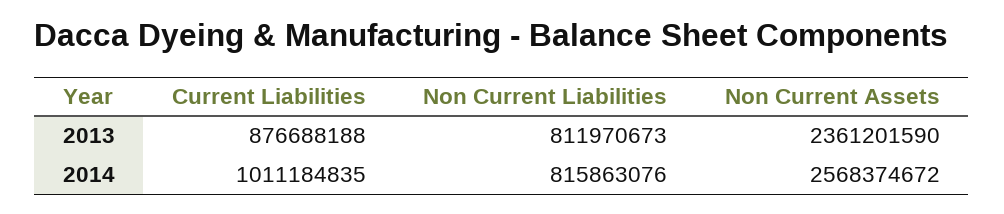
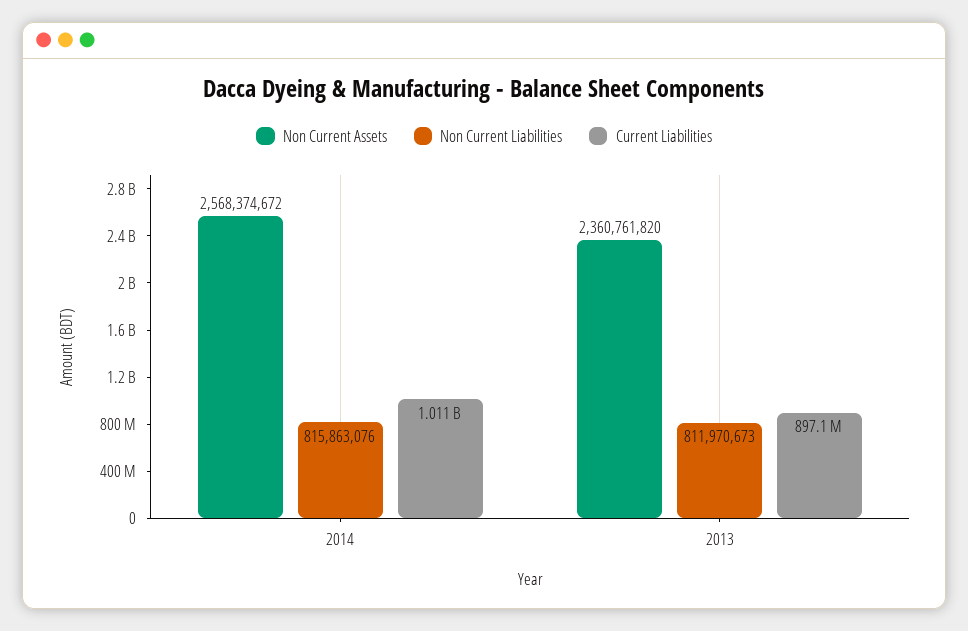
  {
    "Current Liabilities": {
-     "2013": 876688188,
+     "2013": 897100000,
      "2014": 1011184835
    },
    "Non Current Liabilities": {
      "2013": 811970673,
      "2014": 815863076
    },
    "Non Current Assets": {
-     "2013": 2361201590,
+     "2013": 2360761820,
      "2014": 2568374672
    }
  }

